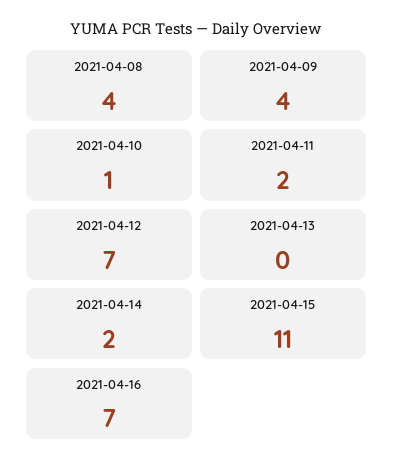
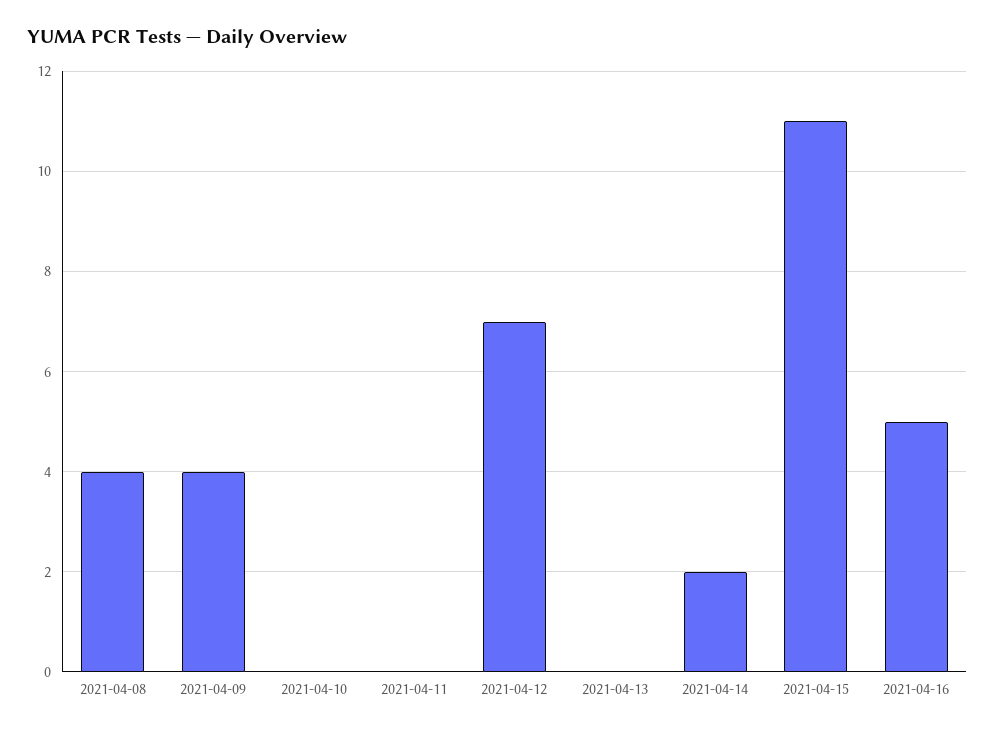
  {
    "2021-04-08": 4,
    "2021-04-09": 4,
-   "2021-04-10": 1,
+   "2021-04-10": 0,
-   "2021-04-11": 2,
+   "2021-04-11": 0,
    "2021-04-12": 7,
    "2021-04-13": 0,
    "2021-04-14": 2,
    "2021-04-15": 11,
-   "2021-04-16": 7
+   "2021-04-16": 5
  }

